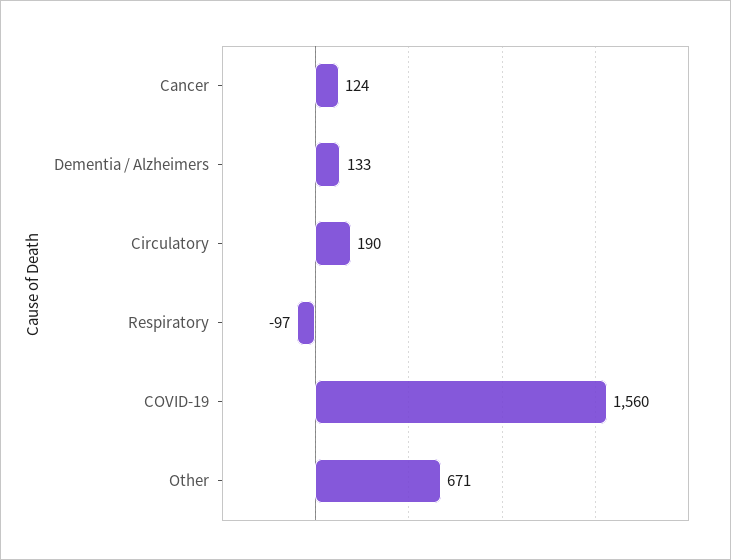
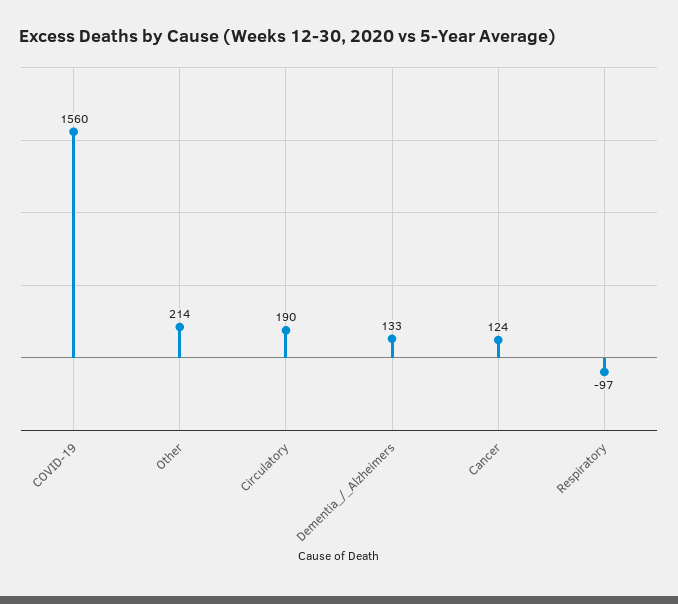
  {
    "Cancer": 124,
    "Dementia / Alzheimers": 133,
    "Circulatory": 190,
    "Respiratory": -97,
    "COVID-19": 1560,
-   "Other": 671
+   "Other": 214
  }

